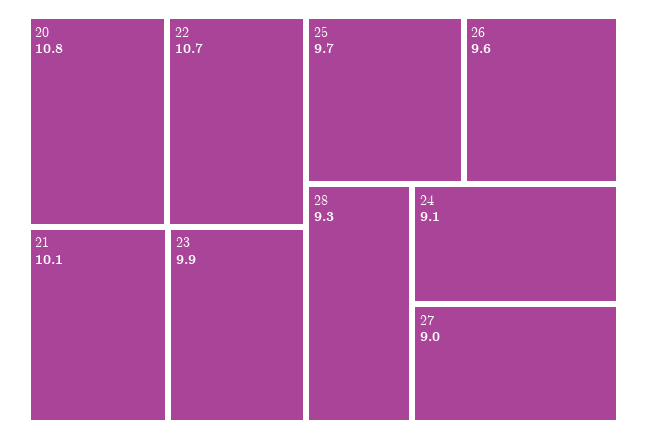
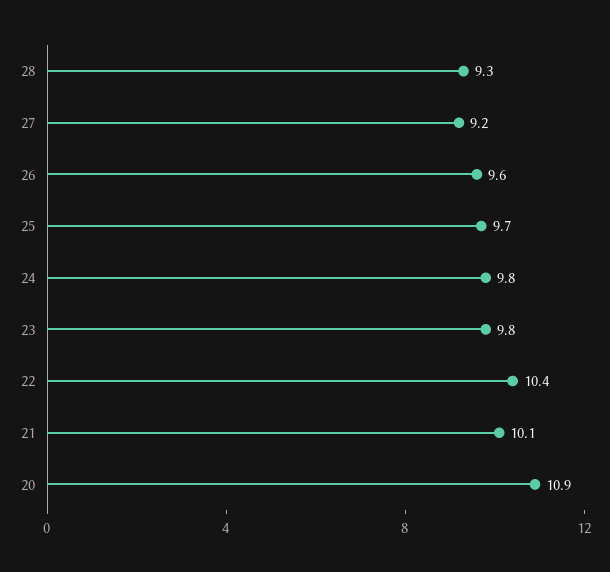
  {
-   "20": 10.8,
+   "20": 10.9,
-   "22": 10.7,
+   "22": 10.4,
    "21": 10.1,
-   "23": 9.9,
+   "23": 9.8,
    "25": 9.7,
    "26": 9.6,
    "28": 9.3,
-   "24": 9.1,
+   "24": 9.8,
-   "27": 9
+   "27": 9.2
  }

